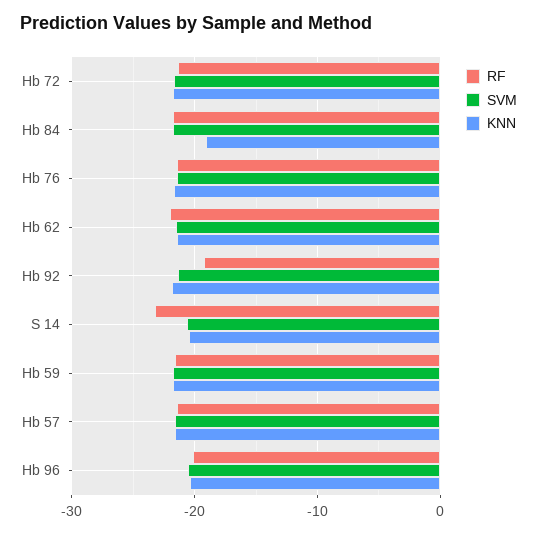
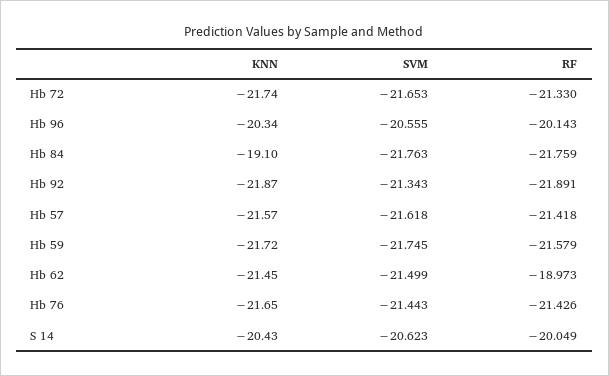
  {
    "RF": {
      "Hb 72": -21.33,
      "Hb 84": -21.759,
      "Hb 76": -21.426,
-     "Hb 62": -22,
+     "Hb 62": -18.973,
-     "Hb 92": -19,
+     "Hb 92": -21.891,
-     "S 14": -23,
+     "S 14": -20.049,
      "Hb 59": -21.579,
      "Hb 57": -21.418,
      "Hb 96": -20.143
    },
    "SVM": {
      "Hb 72": -21.653,
      "Hb 84": -21.763,
      "Hb 76": -21.443,
      "Hb 62": -21.499,
      "Hb 92": -21.343,
      "S 14": -20.623,
      "Hb 59": -21.745,
      "Hb 57": -21.618,
      "Hb 96": -20.555
    },
    "KNN": {
      "Hb 72": -21.74,
      "Hb 84": -19.1,
      "Hb 76": -21.65,
      "Hb 62": -21.45,
      "Hb 92": -21.87,
      "S 14": -20.43,
      "Hb 59": -21.72,
      "Hb 57": -21.57,
      "Hb 96": -20.34
    }
  }

